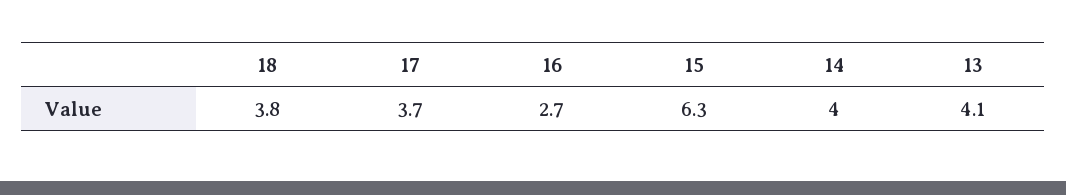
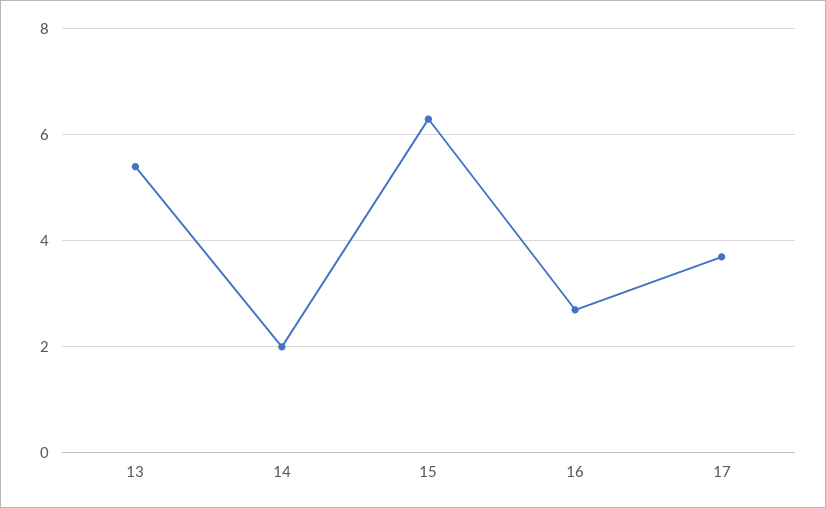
  {
-   "18": 3.8,
    "17": 3.7,
    "16": 2.7,
    "15": 6.3,
-   "14": 4,
+   "14": 2,
-   "13": 4.1
+   "13": 5.5
  }

